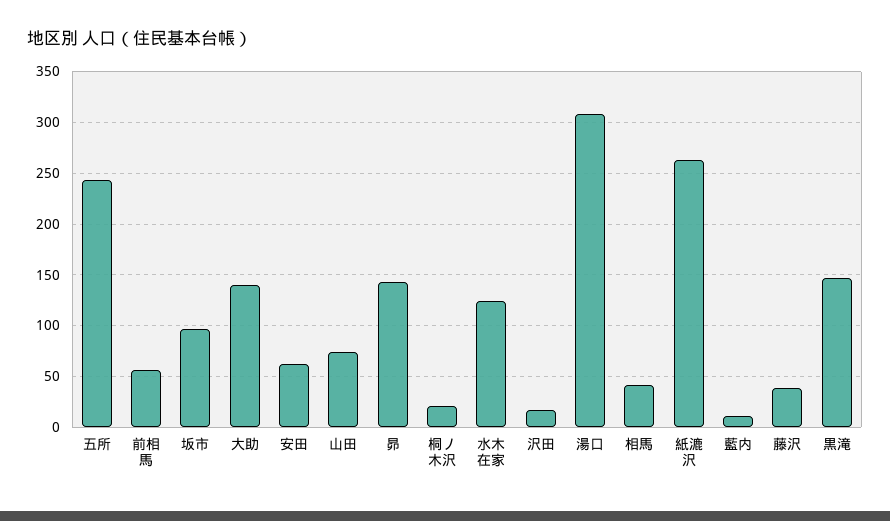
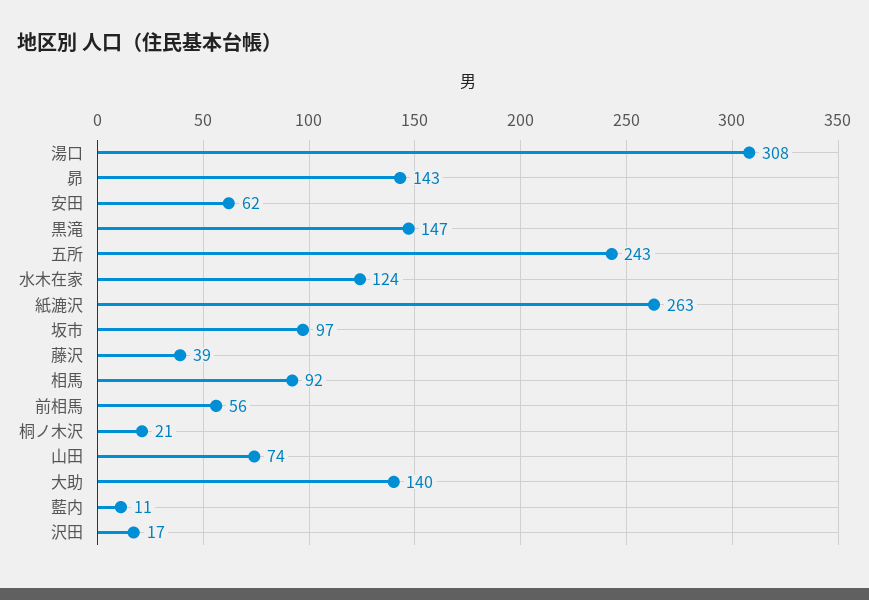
  {
    "五所": 243,
    "前相馬": 56,
    "坂市": 97,
    "大助": 140,
    "安田": 62,
    "山田": 74,
    "昴": 143,
    "桐ノ木沢": 21,
    "水木在家": 124,
    "沢田": 17,
    "湯口": 308,
-   "相馬": 40,
+   "相馬": 92,
    "紙漉沢": 263,
    "藍内": 11,
    "藤沢": 39,
    "黒滝": 147
  }

